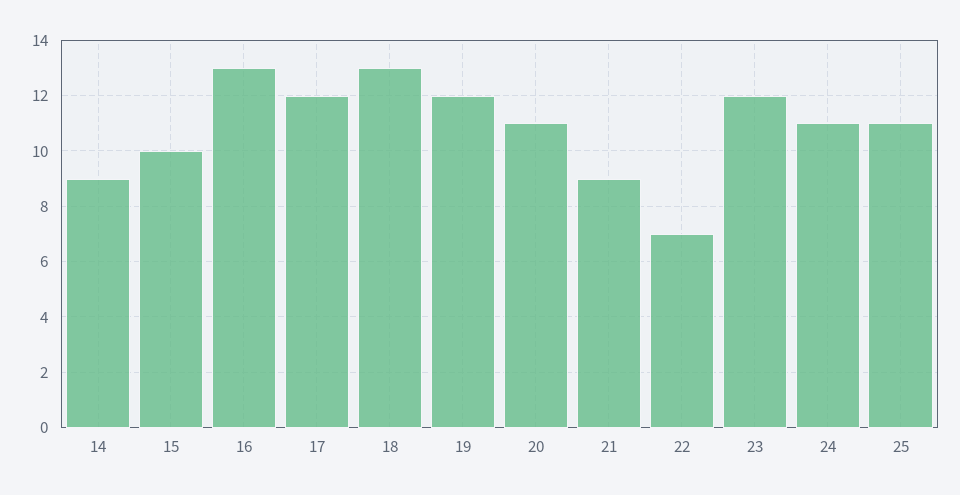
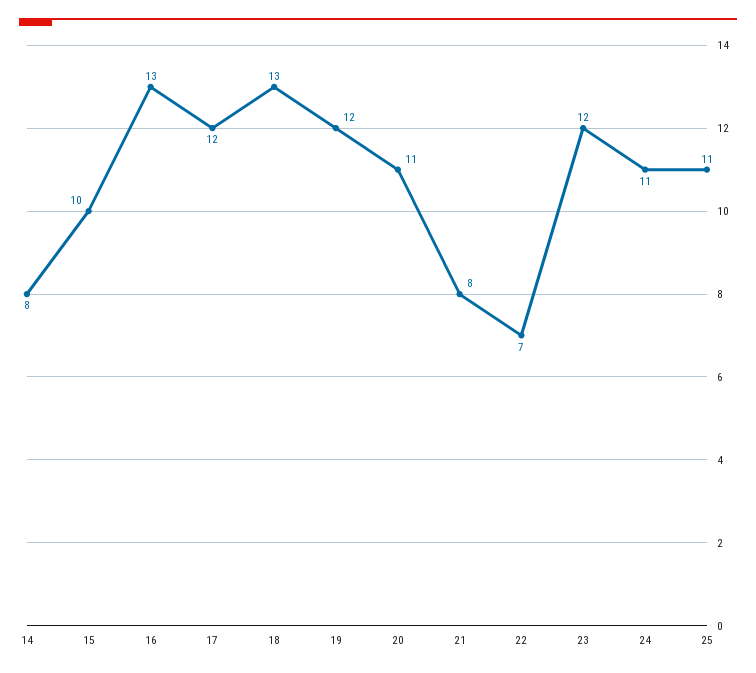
  {
-   "14": 9,
+   "14": 8,
    "15": 10,
    "16": 13,
    "17": 12,
    "18": 13,
    "19": 12,
    "20": 11,
-   "21": 9,
+   "21": 8,
    "22": 7,
    "23": 12,
    "24": 11,
    "25": 11
  }

